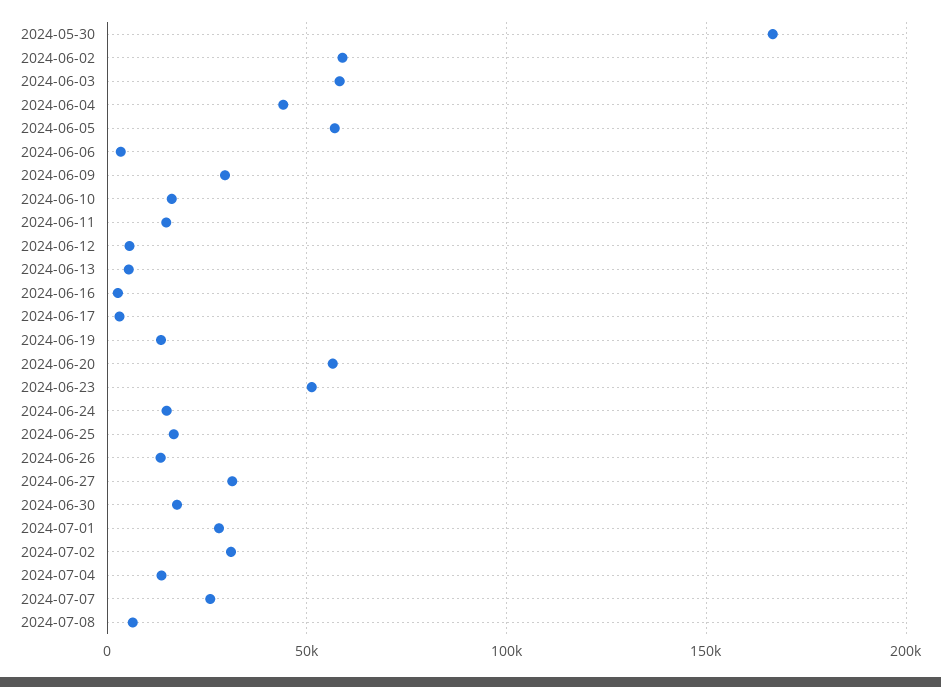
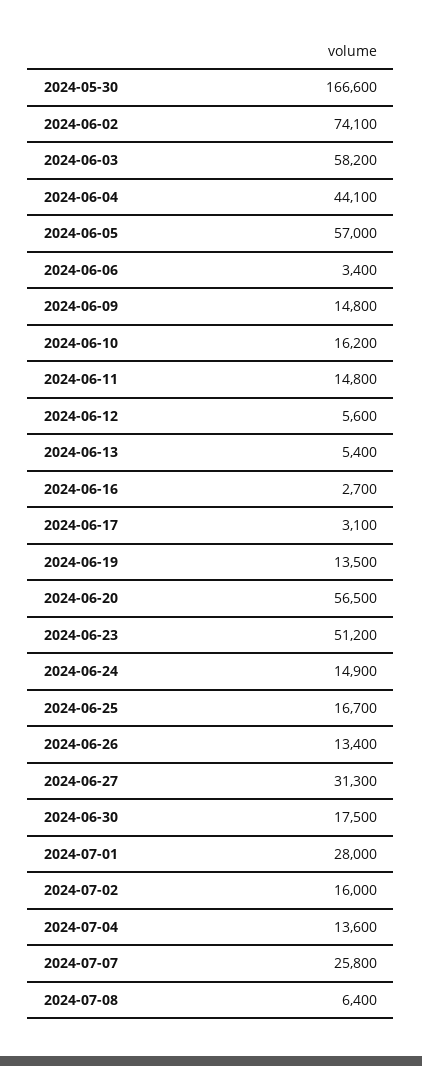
  {
    "2024-05-30": 166600,
-   "2024-06-02": 60000,
+   "2024-06-02": 74100,
    "2024-06-03": 58200,
    "2024-06-04": 44100,
    "2024-06-05": 57000,
    "2024-06-06": 3400,
-   "2024-06-09": 30000,
+   "2024-06-09": 14800,
    "2024-06-10": 16200,
    "2024-06-11": 14800,
    "2024-06-12": 5600,
    "2024-06-13": 5400,
    "2024-06-16": 2700,
    "2024-06-17": 3100,
    "2024-06-19": 13500,
    "2024-06-20": 56500,
    "2024-06-23": 51200,
    "2024-06-24": 14900,
    "2024-06-25": 16700,
    "2024-06-26": 13400,
    "2024-06-27": 31300,
    "2024-06-30": 17500,
    "2024-07-01": 28000,
-   "2024-07-02": 30000,
+   "2024-07-02": 16000,
    "2024-07-04": 13600,
    "2024-07-07": 25800,
    "2024-07-08": 6400
  }

